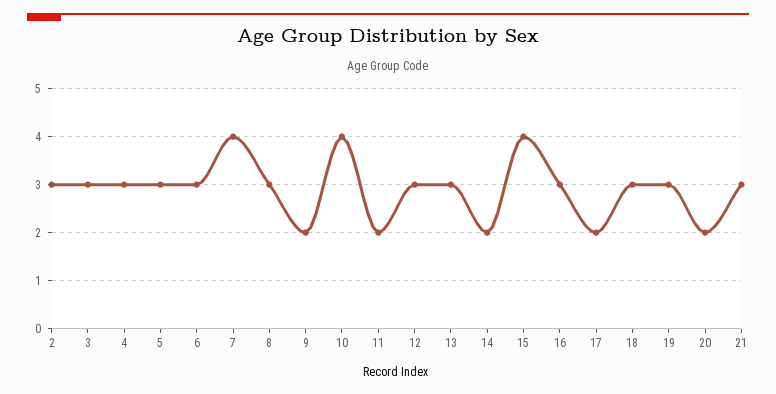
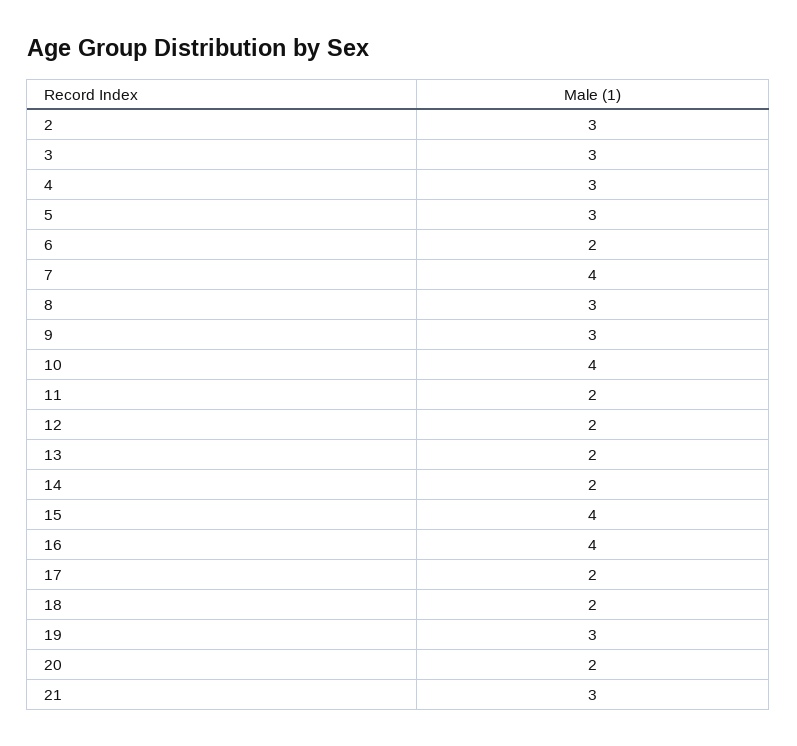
  {
    "2": 3,
    "3": 3,
    "4": 3,
    "5": 3,
-   "6": 3,
+   "6": 2,
    "7": 4,
    "8": 3,
-   "9": 2,
+   "9": 3,
    "10": 4,
    "11": 2,
-   "12": 3,
+   "12": 2,
-   "13": 3,
+   "13": 2,
    "14": 2,
    "15": 4,
-   "16": 3,
+   "16": 4,
    "17": 2,
-   "18": 3,
+   "18": 2,
    "19": 3,
    "20": 2,
    "21": 3
  }

